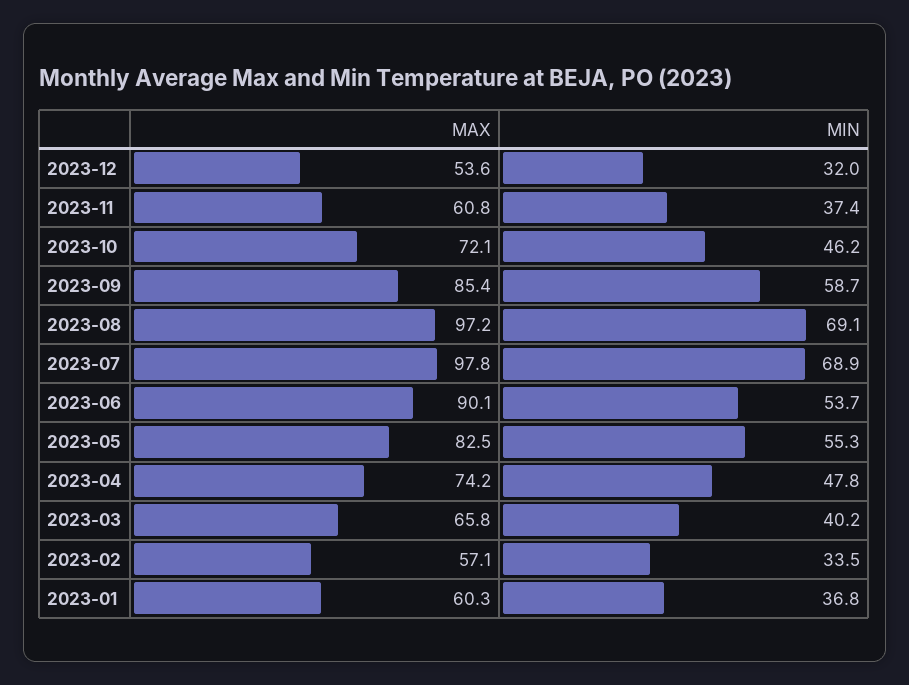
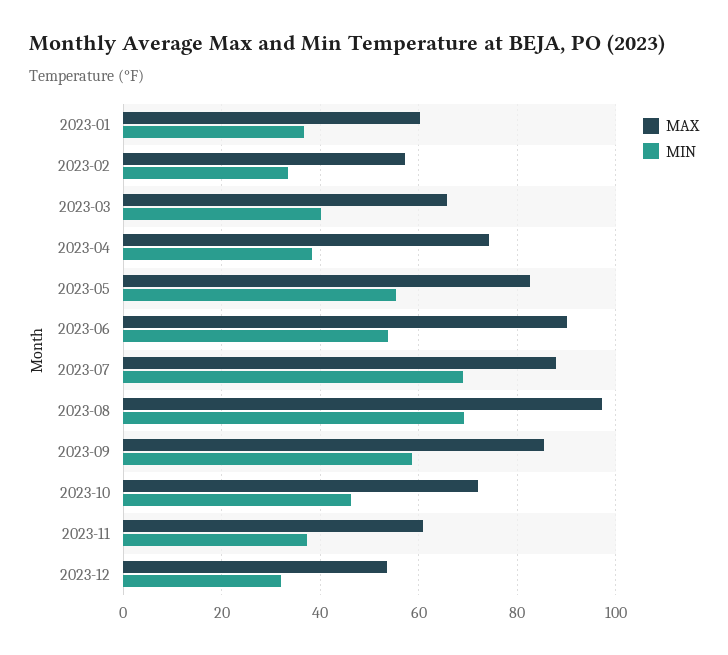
  {
    "MAX": {
      "2023-12": 53.6,
      "2023-11": 60.8,
      "2023-10": 72.1,
      "2023-09": 85.4,
      "2023-08": 97.2,
-     "2023-07": 97.8,
+     "2023-07": 88,
      "2023-06": 90.1,
      "2023-05": 82.5,
      "2023-04": 74.2,
      "2023-03": 65.8,
      "2023-02": 57.1,
      "2023-01": 60.3
    },
    "MIN": {
      "2023-12": 32,
      "2023-11": 37.4,
      "2023-10": 46.2,
      "2023-09": 58.7,
      "2023-08": 69.1,
      "2023-07": 68.9,
      "2023-06": 53.7,
      "2023-05": 55.3,
-     "2023-04": 47.8,
+     "2023-04": 38,
      "2023-03": 40.2,
      "2023-02": 33.5,
      "2023-01": 36.8
    }
  }

